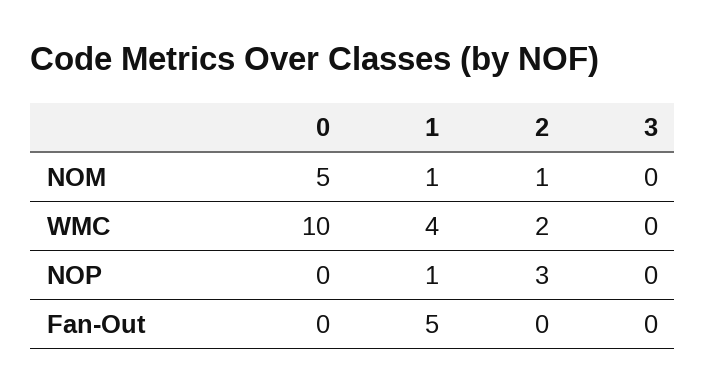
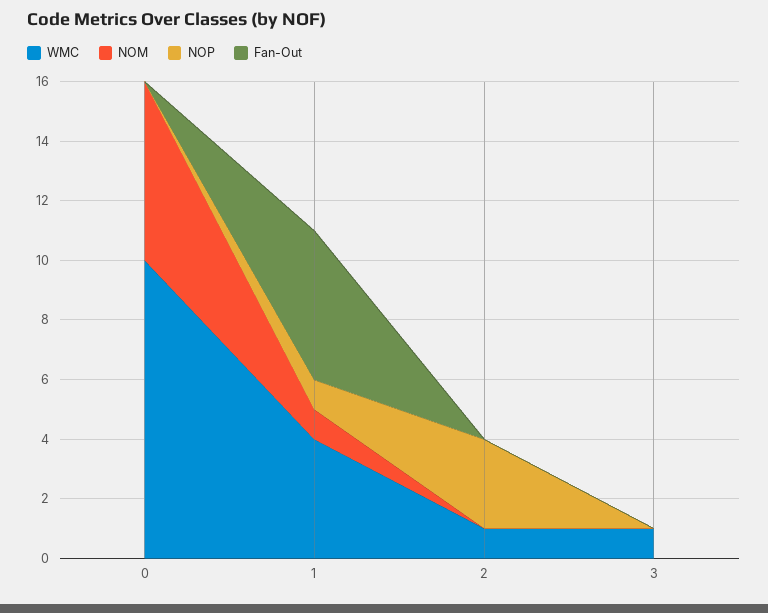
  {
    "NOM": {
-     "0": 5,
+     "0": 6,
      "1": 1,
-     "2": 1,
+     "2": 0,
      "3": 0
    },
    "WMC": {
      "0": 10,
      "1": 4,
-     "2": 2,
+     "2": 1,
-     "3": 0
+     "3": 1
    },
    "NOP": {
      "0": 0,
      "1": 1,
      "2": 3,
      "3": 0
    },
    "Fan-Out": {
      "0": 0,
      "1": 5,
      "2": 0,
      "3": 0
    }
  }

